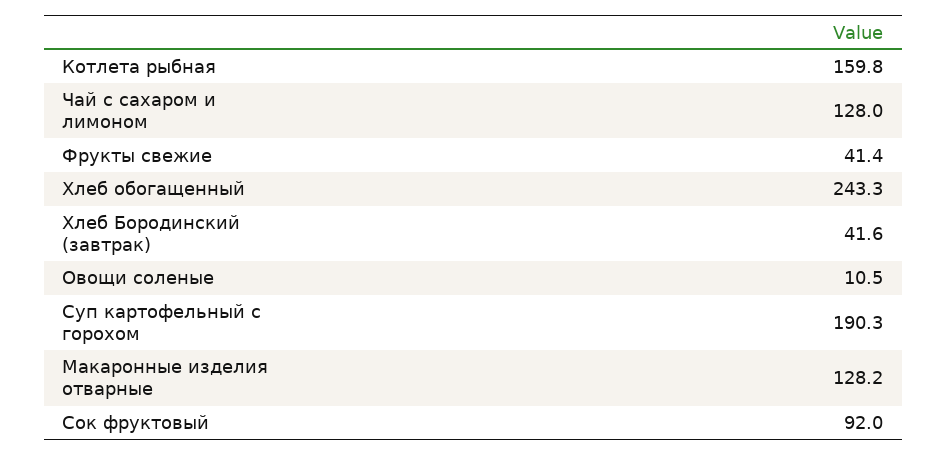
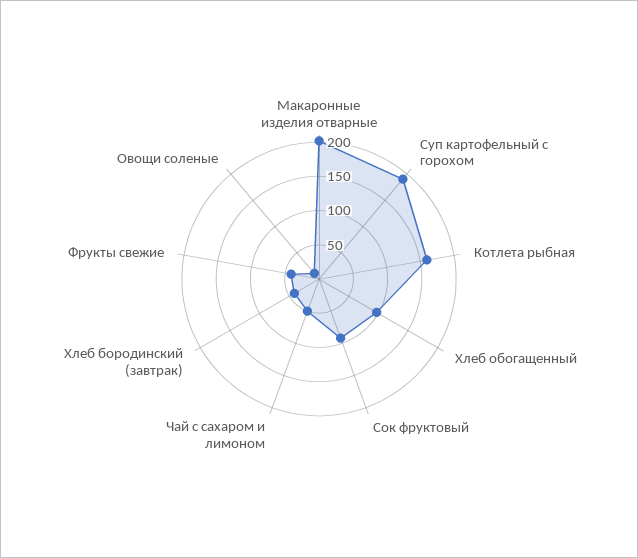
  {
    "Котлета рыбная": 159.8,
-   "Чай с сахаром и лимоном": 128,
+   "Чай с сахаром и лимоном": 50,
    "Фрукты свежие": 41.4,
-   "Хлеб обогащенный": 243.3,
+   "Хлеб обогащенный": 100,
    "Хлеб Бородинский (завтрак)": 41.6,
    "Овощи соленые": 10.5,
    "Суп картофельный с горохом": 190.3,
-   "Макаронные изделия отварные": 128.2,
+   "Макаронные изделия отварные": 200,
    "Сок фруктовый": 92
  }

